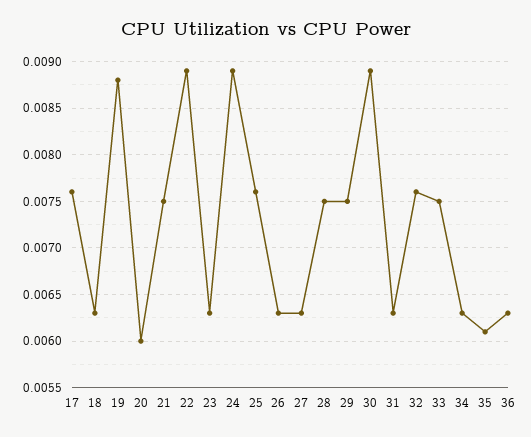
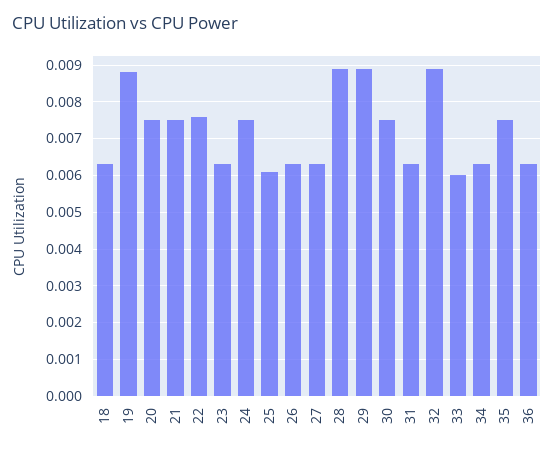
  {
-   "17": 0.0076,
    "18": 0.0063,
    "19": 0.0088,
-   "20": 0.006,
+   "20": 0.0075,
    "21": 0.0075,
-   "22": 0.0089,
+   "22": 0.0075,
    "23": 0.0063,
-   "24": 0.0089,
+   "24": 0.0075,
-   "25": 0.0076,
+   "25": 0.006,
    "26": 0.0063,
    "27": 0.0063,
-   "28": 0.0075,
+   "28": 0.009,
-   "29": 0.0075,
+   "29": 0.009,
-   "30": 0.0089,
+   "30": 0.0075,
    "31": 0.0063,
-   "32": 0.0076,
+   "32": 0.009,
-   "33": 0.0075,
+   "33": 0.006,
    "34": 0.0063,
-   "35": 0.0061,
+   "35": 0.0075,
    "36": 0.0063
  }

